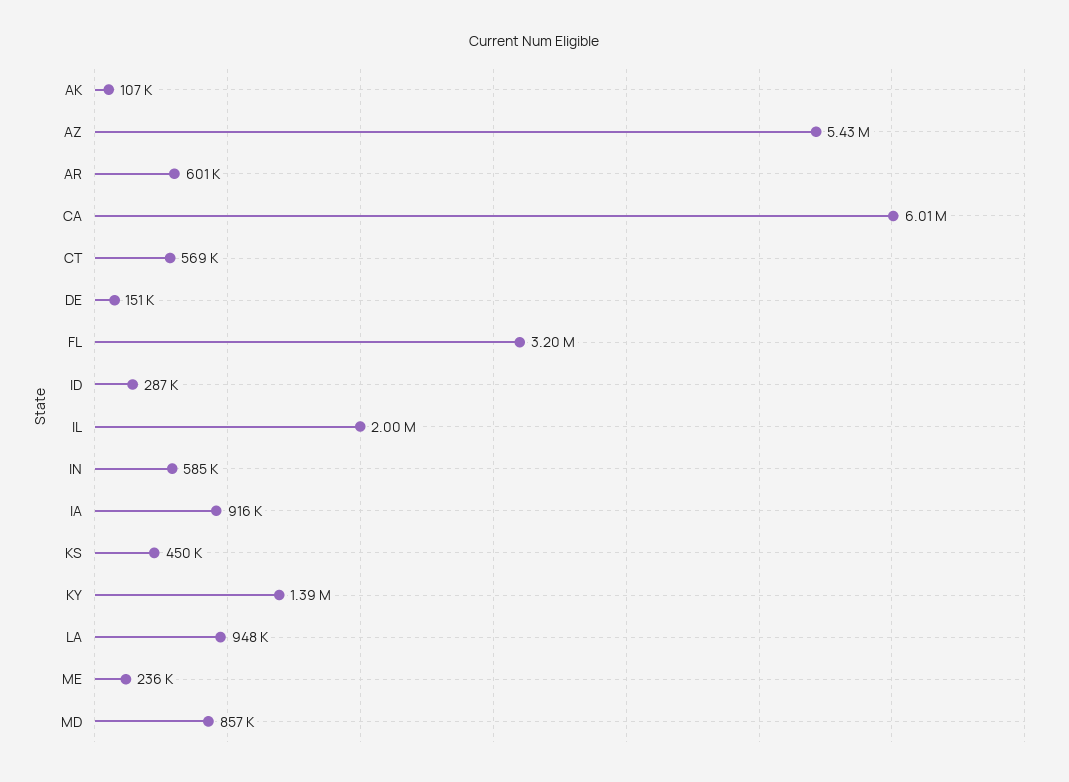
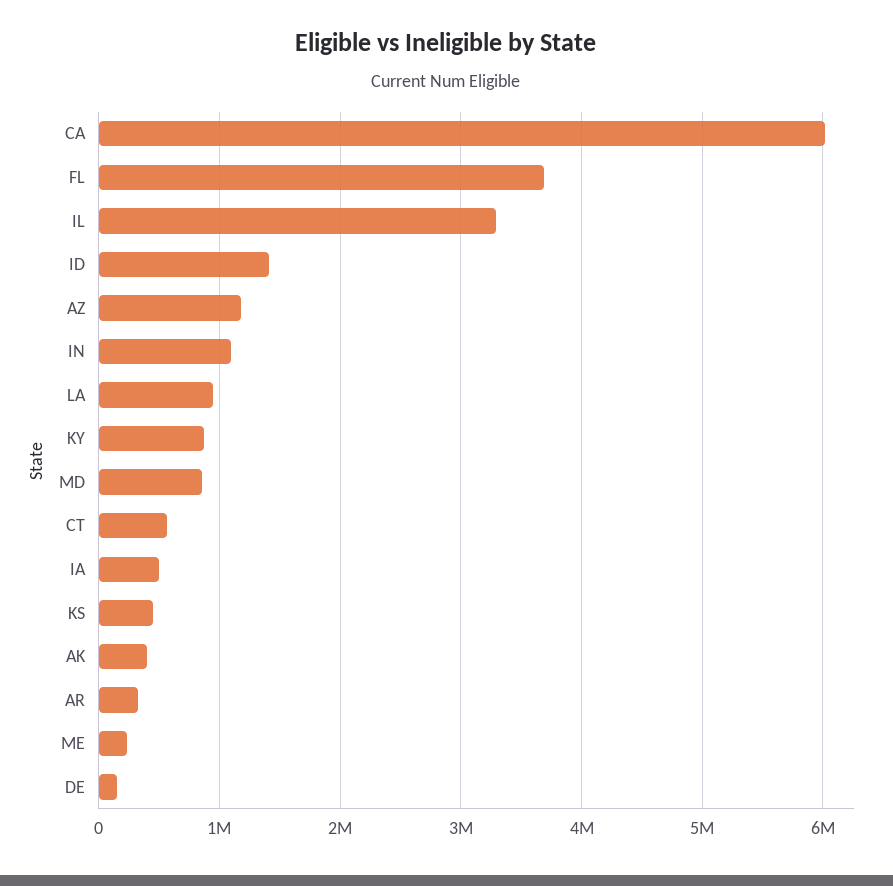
  {
-   "AK": 107000,
+   "AK": 400000,
-   "AZ": 5430000,
+   "AZ": 1200000,
-   "AR": 601000,
+   "AR": 300000,
    "CA": 6010000,
    "CT": 569000,
    "DE": 151000,
-   "FL": 3200000,
+   "FL": 3700000,
-   "ID": 287000,
+   "ID": 1400000,
-   "IL": 2000000,
+   "IL": 3300000,
-   "IN": 585000,
+   "IN": 1100000,
-   "IA": 916000,
+   "IA": 500000,
    "KS": 450000,
-   "KY": 1390000,
+   "KY": 900000,
    "LA": 948000,
    "ME": 236000,
    "MD": 857000
  }

